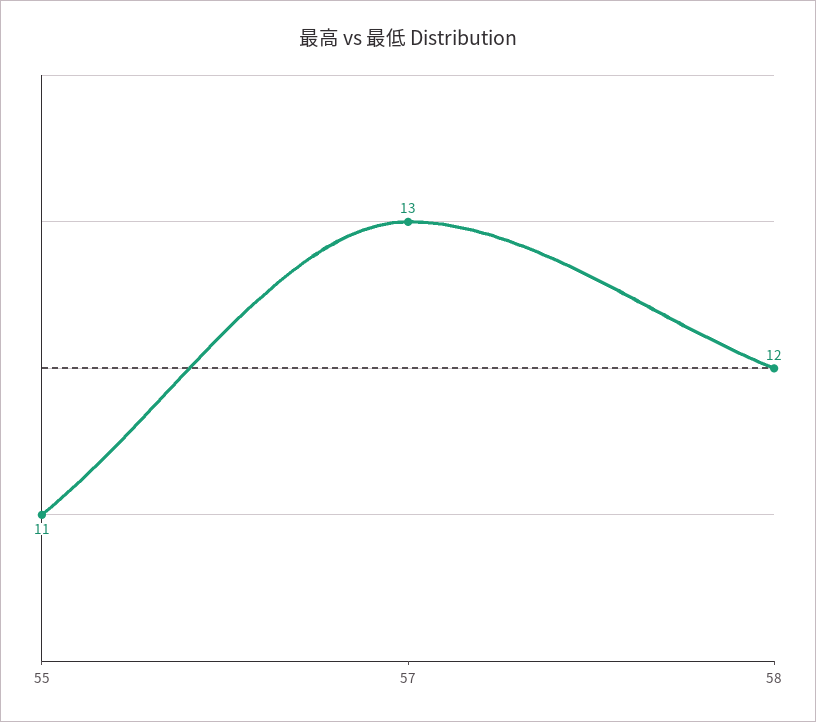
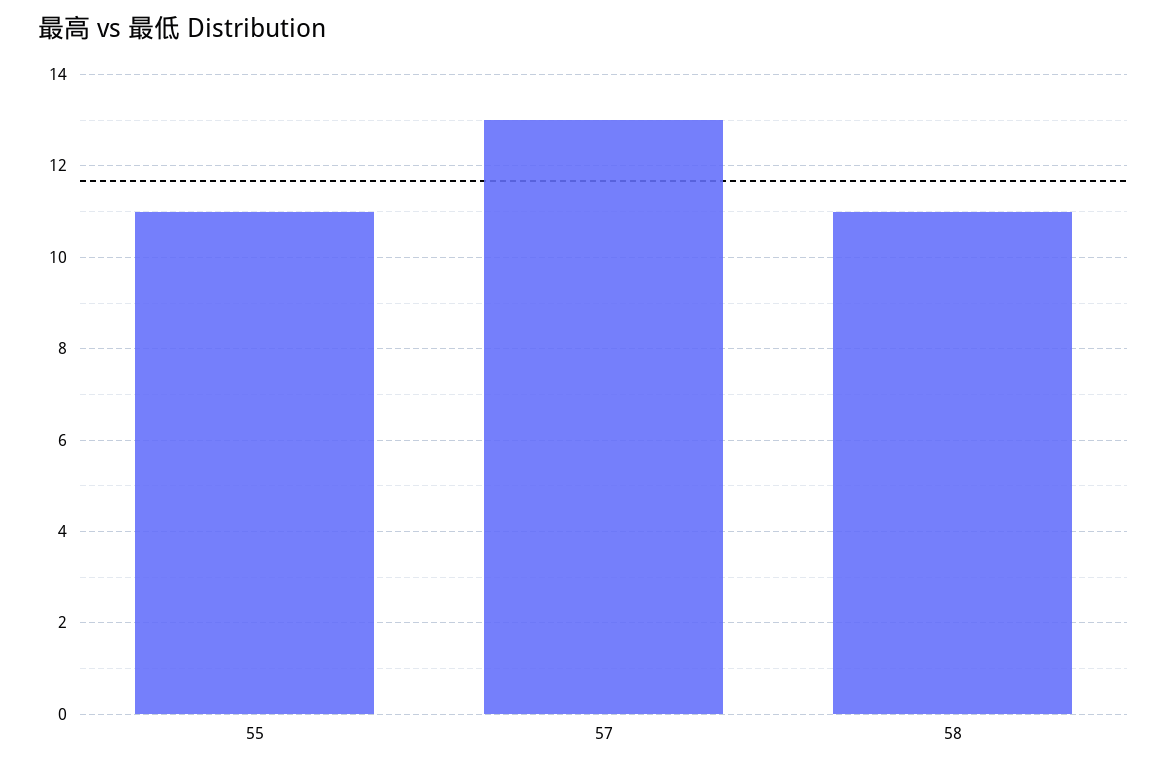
  {
    "55": 11,
    "57": 13,
-   "58": 12
+   "58": 11
  }

